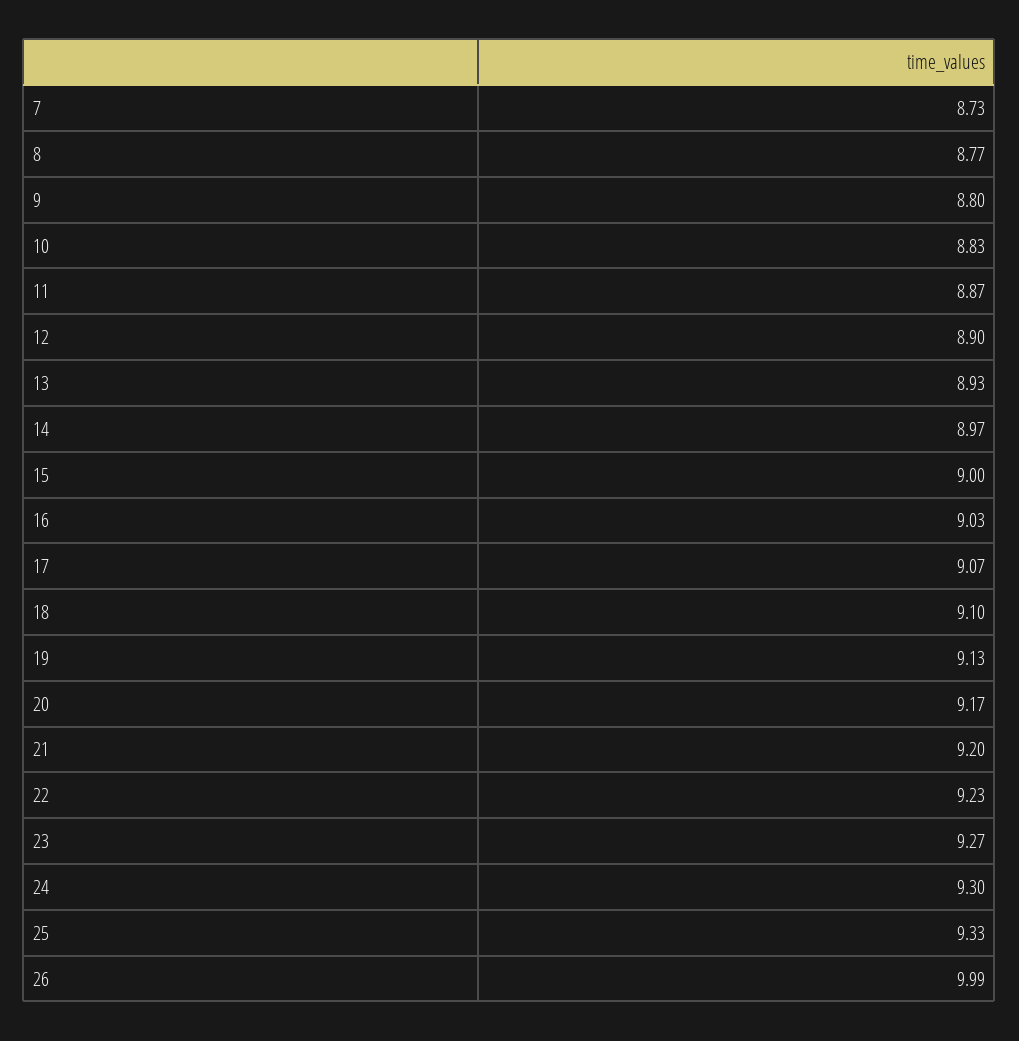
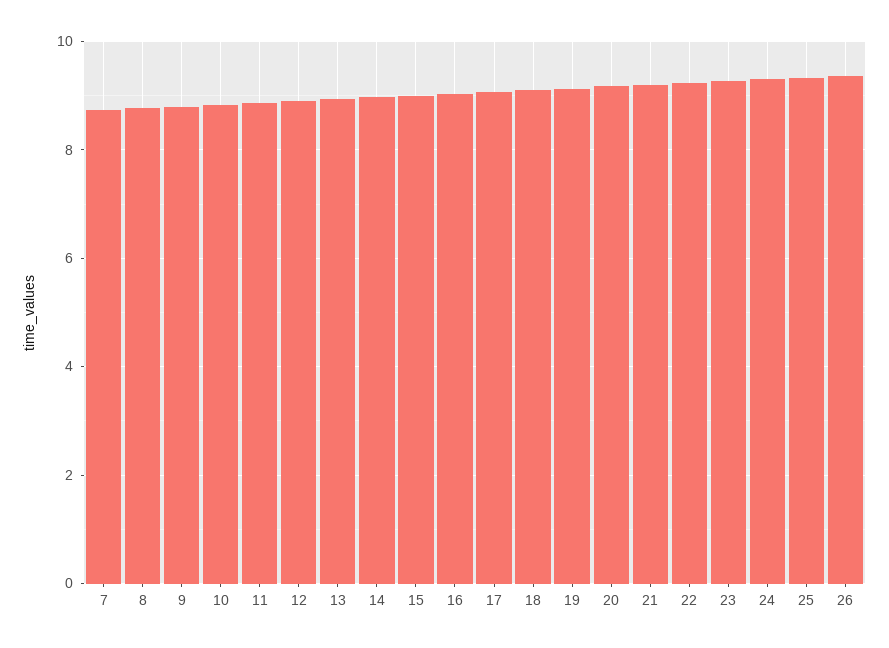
  {
    "7": 8.73,
    "8": 8.77,
    "9": 8.8,
    "10": 8.83,
    "11": 8.87,
    "12": 8.9,
    "13": 8.93,
    "14": 8.97,
    "15": 9,
    "16": 9.03,
    "17": 9.07,
    "18": 9.1,
    "19": 9.13,
    "20": 9.17,
    "21": 9.2,
    "22": 9.23,
    "23": 9.27,
    "24": 9.3,
    "25": 9.33,
-   "26": 9.99
+   "26": 9.4
  }

